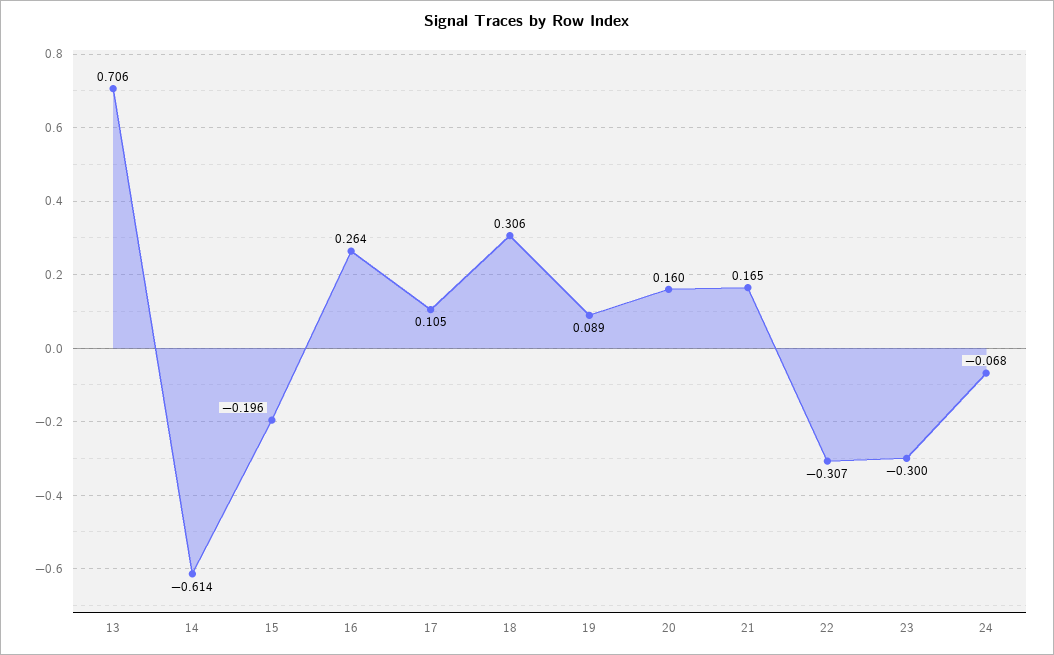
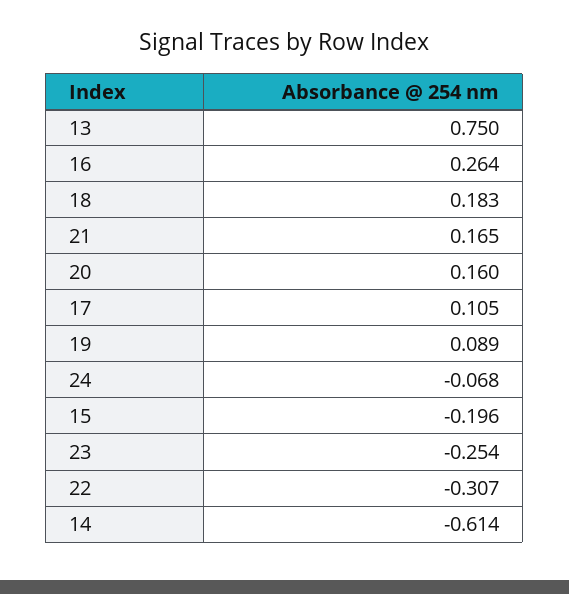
  {
-   "13": 0.706,
+   "13": 0.75,
    "14": -0.614,
    "15": -0.196,
    "16": 0.264,
    "17": 0.105,
-   "18": 0.306,
+   "18": 0.183,
    "19": 0.089,
    "20": 0.16,
    "21": 0.165,
    "22": -0.307,
-   "23": -0.3,
+   "23": -0.254,
    "24": -0.068
  }

